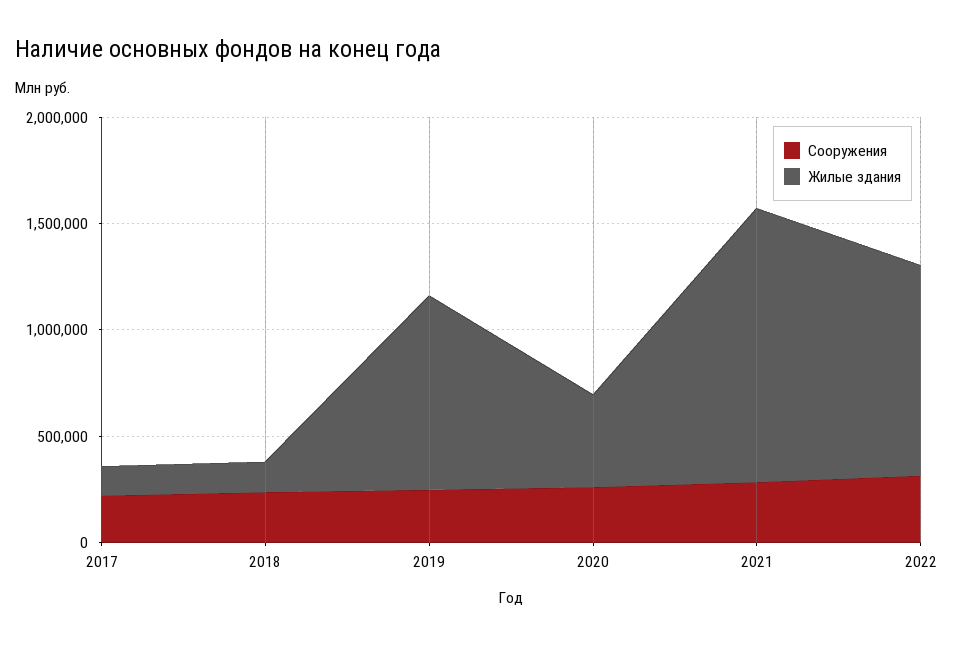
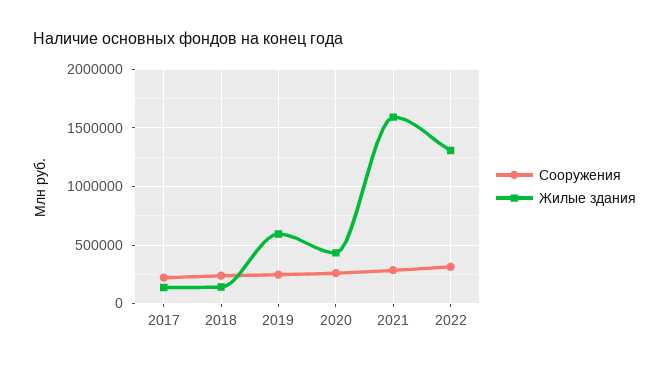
  {
    "Сооружения": {
      "2017": 200000,
      "2018": 200000,
      "2019": 200000,
      "2020": 300000,
      "2021": 300000,
      "2022": 300000
    },
    "Жилые здания": {
      "2017": 100000,
      "2018": 100000,
-     "2019": 900000,
+     "2019": 600000,
      "2020": 400000,
-     "2021": 1300000,
+     "2021": 1600000,
-     "2022": 1000000
+     "2022": 1300000
    }
  }

